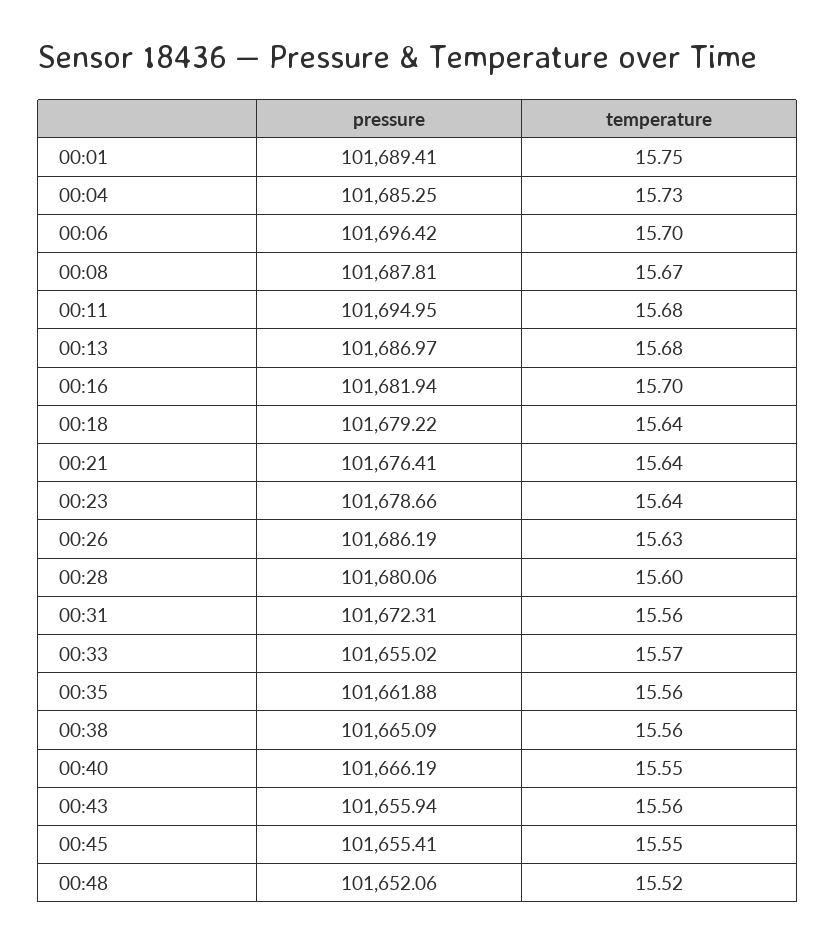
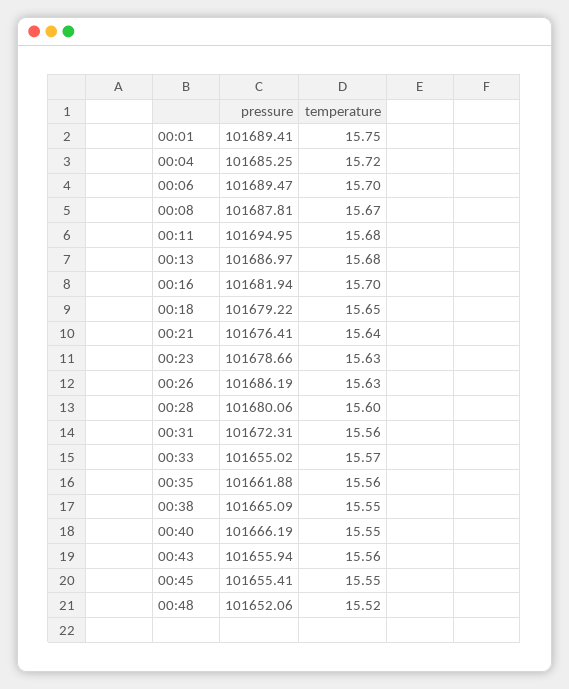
  {
    "pressure": {
      "00:01": 101689.41,
      "00:04": 101685.25,
-     "00:06": 101696.42,
+     "00:06": 101689.47,
      "00:08": 101687.81,
      "00:11": 101694.95,
      "00:13": 101686.97,
      "00:16": 101681.94,
      "00:18": 101679.22,
      "00:21": 101676.41,
      "00:23": 101678.66,
      "00:26": 101686.19,
      "00:28": 101680.06,
      "00:31": 101672.31,
      "00:33": 101655.02,
      "00:35": 101661.88,
      "00:38": 101665.09,
      "00:40": 101666.19,
      "00:43": 101655.94,
      "00:45": 101655.41,
      "00:48": 101652.06
    },
    "temperature": {
      "00:01": 15.75,
-     "00:04": 15.73,
+     "00:04": 15.72,
      "00:06": 15.7,
      "00:08": 15.67,
      "00:11": 15.68,
      "00:13": 15.68,
      "00:16": 15.7,
-     "00:18": 15.64,
+     "00:18": 15.65,
      "00:21": 15.64,
-     "00:23": 15.64,
+     "00:23": 15.63,
      "00:26": 15.63,
      "00:28": 15.6,
      "00:31": 15.56,
      "00:33": 15.57,
      "00:35": 15.56,
-     "00:38": 15.56,
+     "00:38": 15.55,
      "00:40": 15.55,
      "00:43": 15.56,
      "00:45": 15.55,
      "00:48": 15.52
    }
  }

